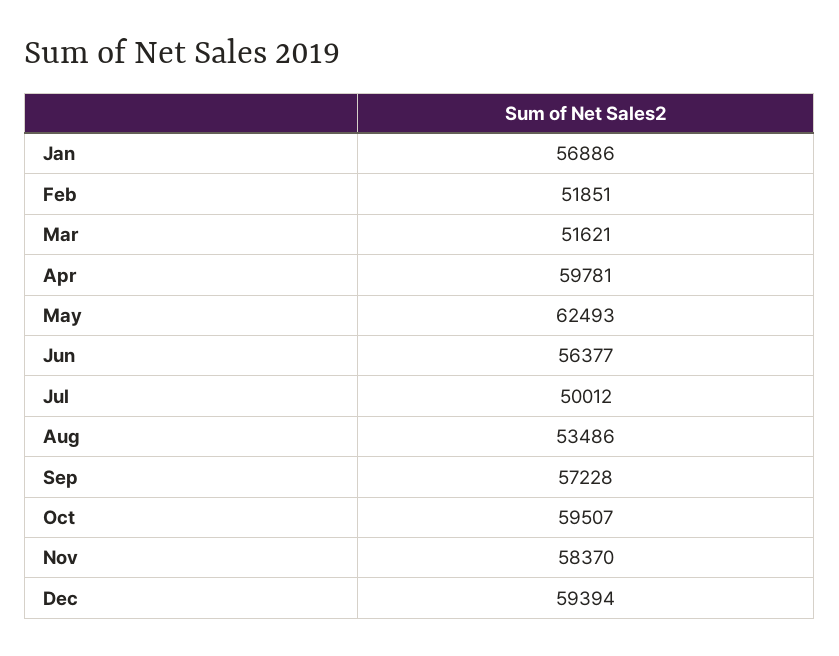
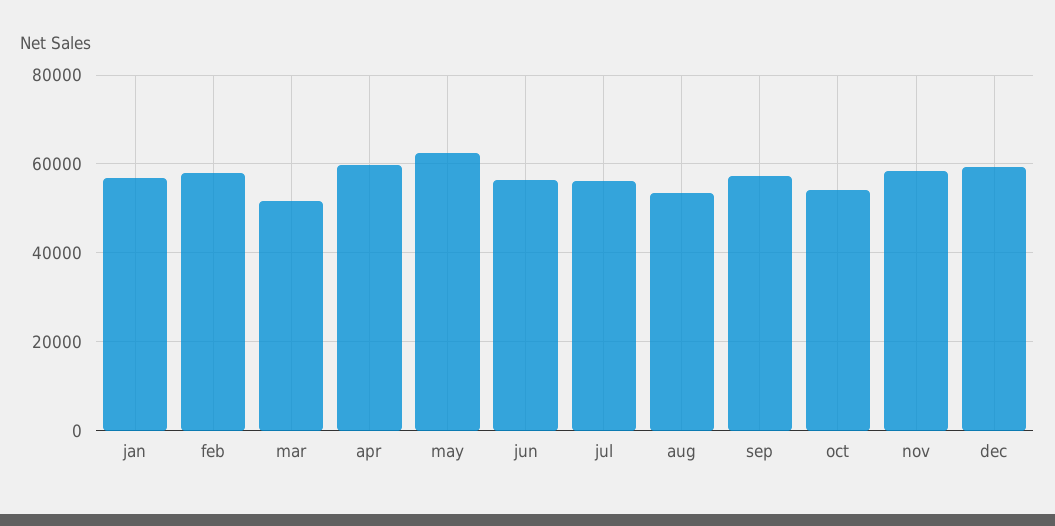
  {
    "Jan": 56886,
-   "Feb": 51851,
+   "Feb": 58000,
    "Mar": 51621,
    "Apr": 59781,
    "May": 62493,
    "Jun": 56377,
-   "Jul": 50012,
+   "Jul": 56000,
    "Aug": 53486,
    "Sep": 57228,
-   "Oct": 59507,
+   "Oct": 54000,
    "Nov": 58370,
    "Dec": 59394
  }

